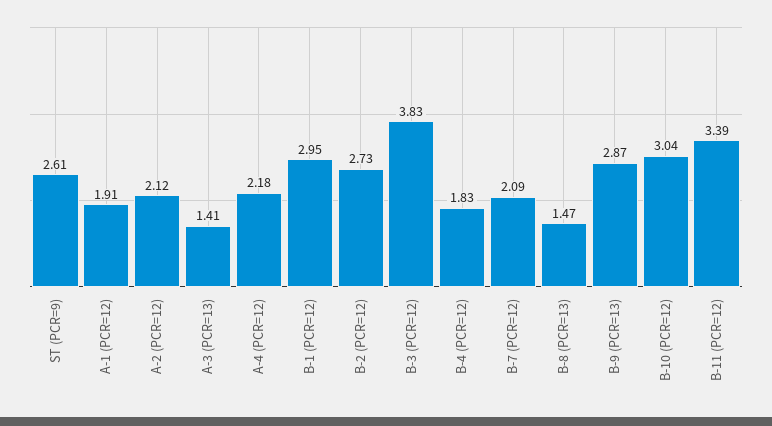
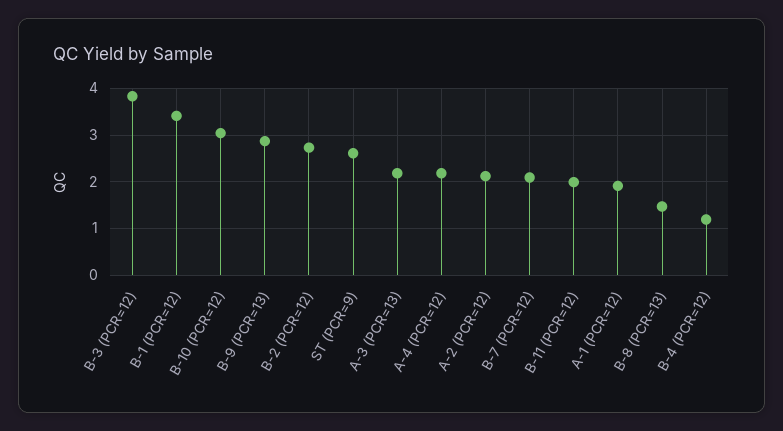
  {
    "ST (PCR=9)": 2.61,
    "A-1 (PCR=12)": 1.91,
    "A-2 (PCR=12)": 2.12,
-   "A-3 (PCR=13)": 1.41,
+   "A-3 (PCR=13)": 2.2,
    "A-4 (PCR=12)": 2.18,
-   "B-1 (PCR=12)": 2.95,
+   "B-1 (PCR=12)": 3.4,
    "B-2 (PCR=12)": 2.73,
    "B-3 (PCR=12)": 3.83,
-   "B-4 (PCR=12)": 1.83,
+   "B-4 (PCR=12)": 1.2,
    "B-7 (PCR=12)": 2.09,
    "B-8 (PCR=13)": 1.47,
    "B-9 (PCR=13)": 2.87,
    "B-10 (PCR=12)": 3.04,
-   "B-11 (PCR=12)": 3.39
+   "B-11 (PCR=12)": 2
  }

